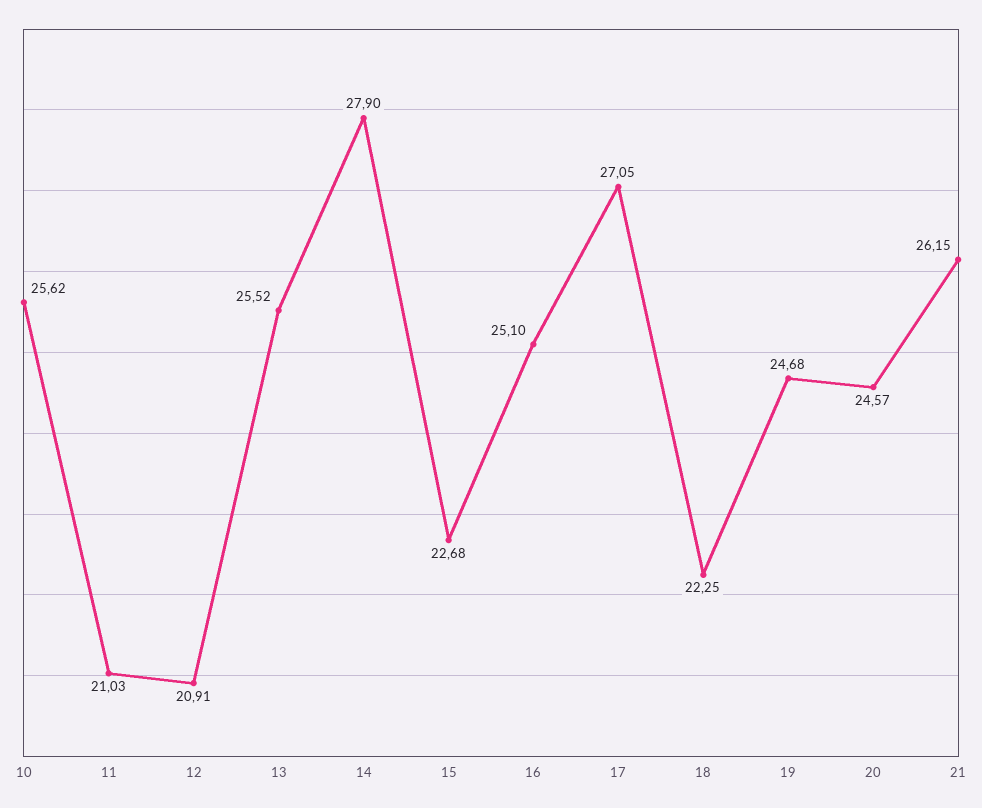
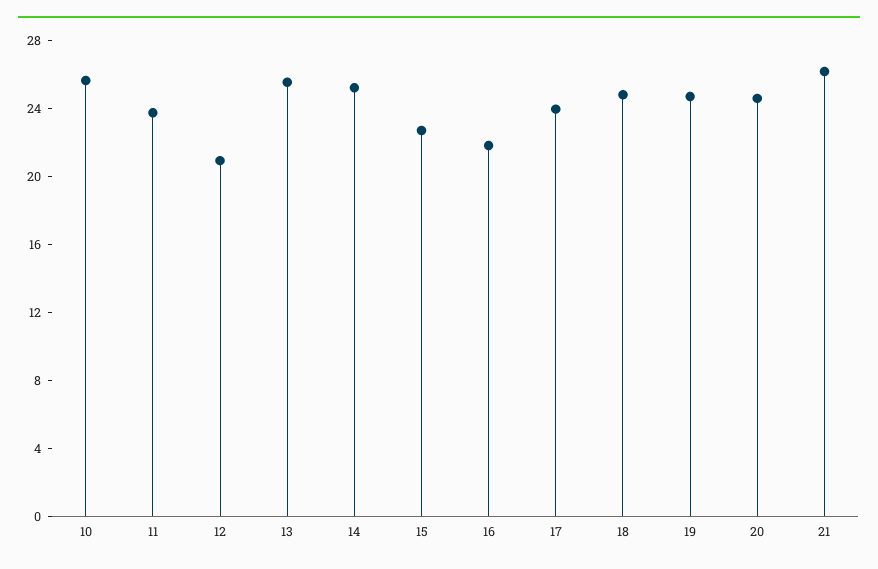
  {
    "10": 25.62,
-   "11": 21.03,
+   "11": 24,
    "12": 20.91,
    "13": 25.52,
-   "14": 27.9,
+   "14": 25,
    "15": 22.68,
-   "16": 25.1,
+   "16": 22,
-   "17": 27.05,
+   "17": 24,
-   "18": 22.25,
+   "18": 25,
    "19": 24.68,
    "20": 24.57,
    "21": 26.15
  }

